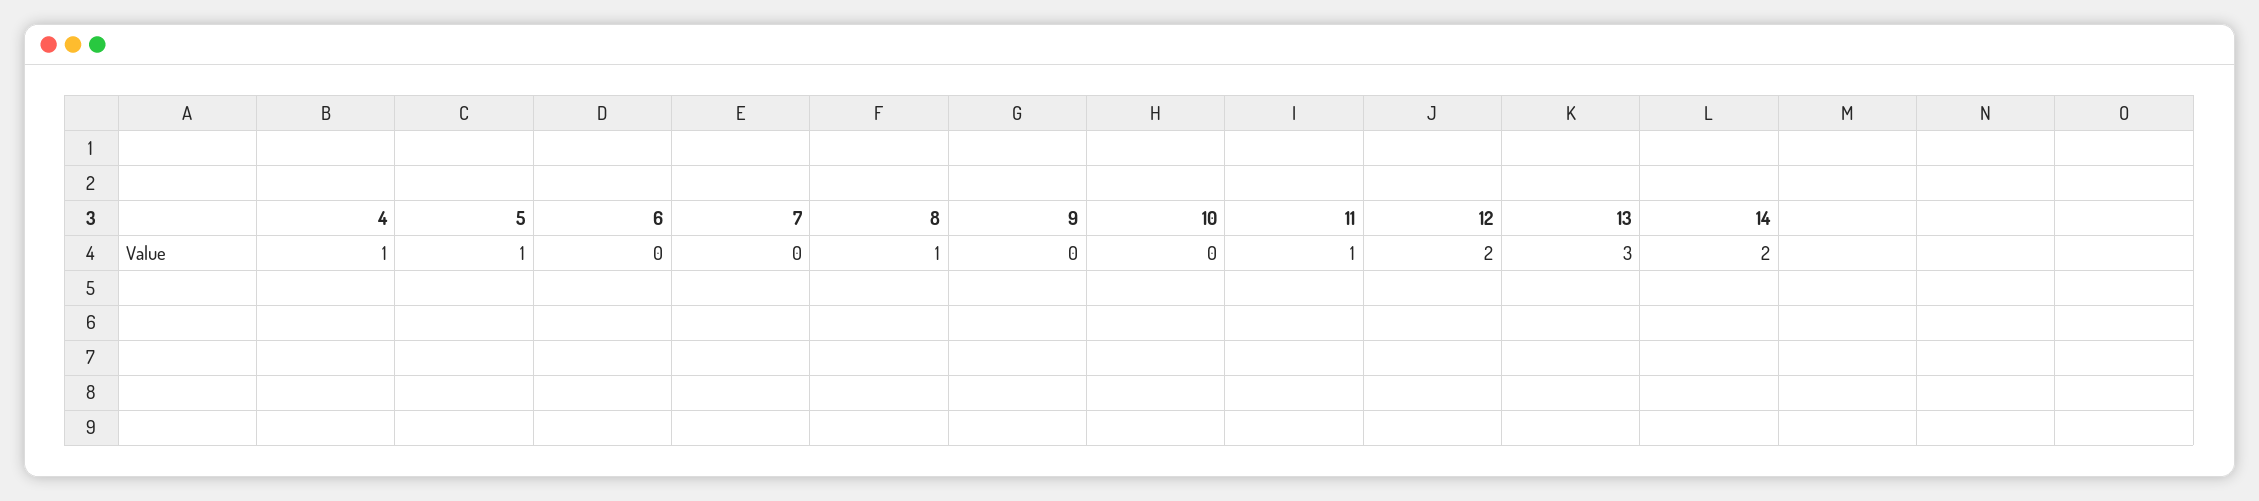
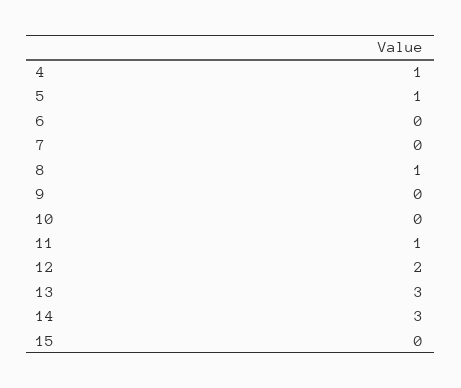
  {
    "4": 1,
    "5": 1,
    "6": 0,
    "7": 0,
    "8": 1,
    "9": 0,
    "10": 0,
    "11": 1,
    "12": 2,
    "13": 3,
-   "14": 2
+   "14": 3,
+   "15": 0
  }

